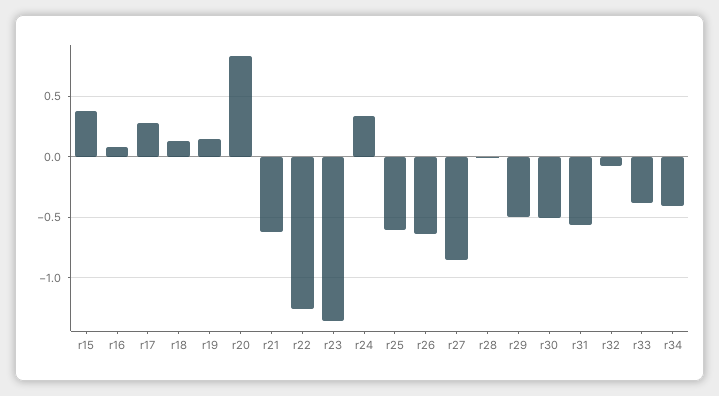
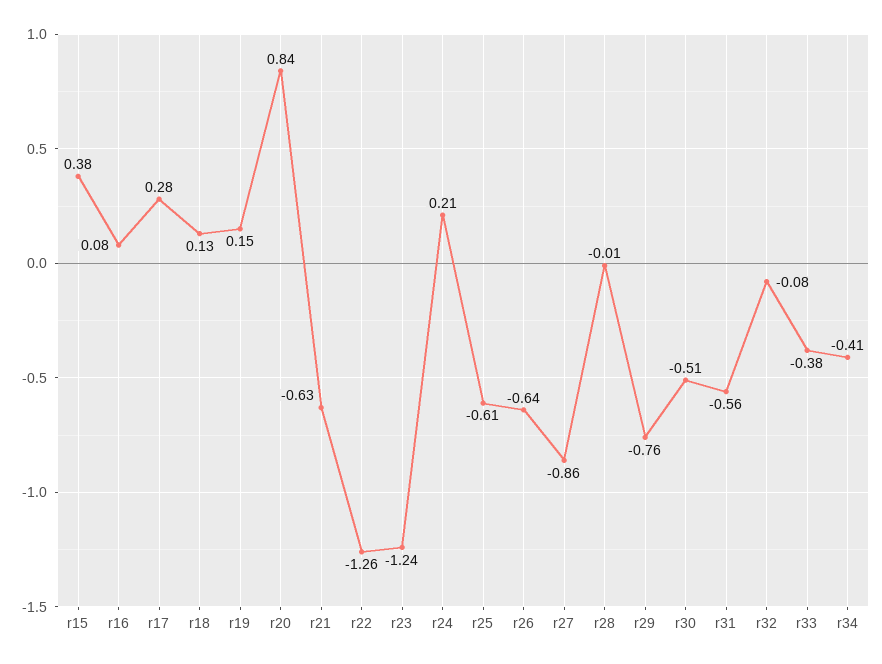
  {
    "r15": 0.38,
    "r16": 0.08,
    "r17": 0.28,
    "r18": 0.13,
    "r19": 0.15,
    "r20": 0.84,
    "r21": -0.63,
    "r22": -1.26,
-   "r23": -1.35,
+   "r23": -1.24,
-   "r24": 0.35,
+   "r24": 0.21,
    "r25": -0.61,
    "r26": -0.64,
    "r27": -0.86,
    "r28": -0.01,
-   "r29": -0.5,
+   "r29": -0.76,
    "r30": -0.51,
    "r31": -0.56,
    "r32": -0.08,
    "r33": -0.38,
    "r34": -0.41
  }

